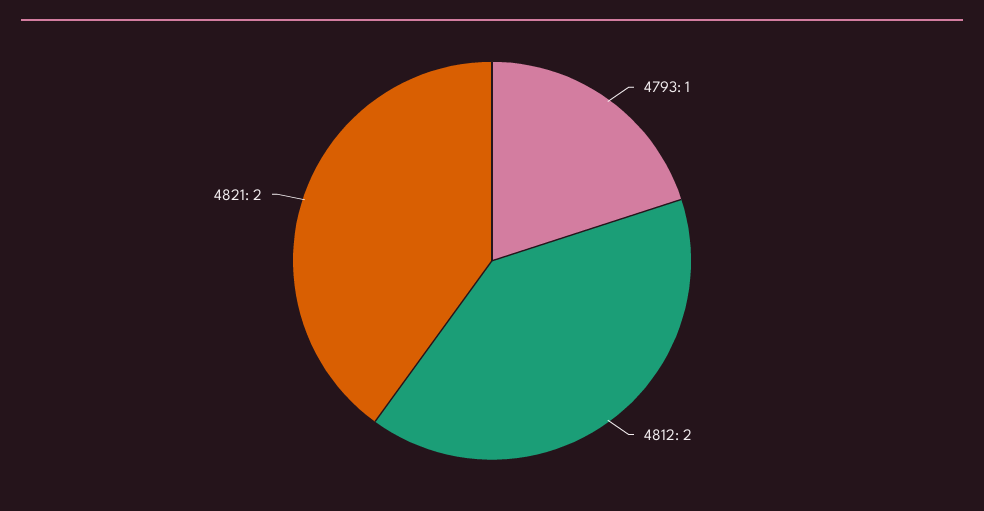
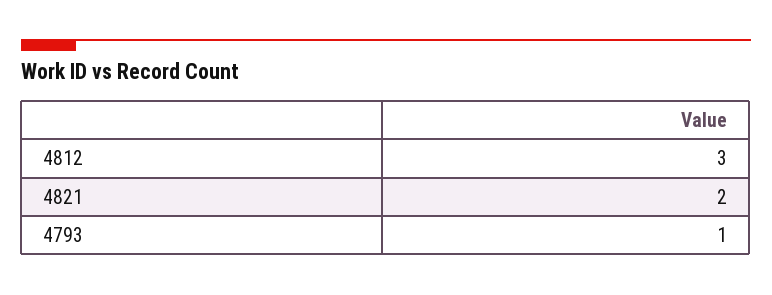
  {
    "4793": 1,
-   "4812": 2,
+   "4812": 3,
    "4821": 2
  }

